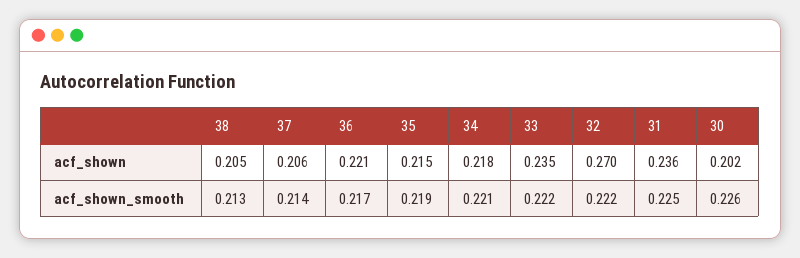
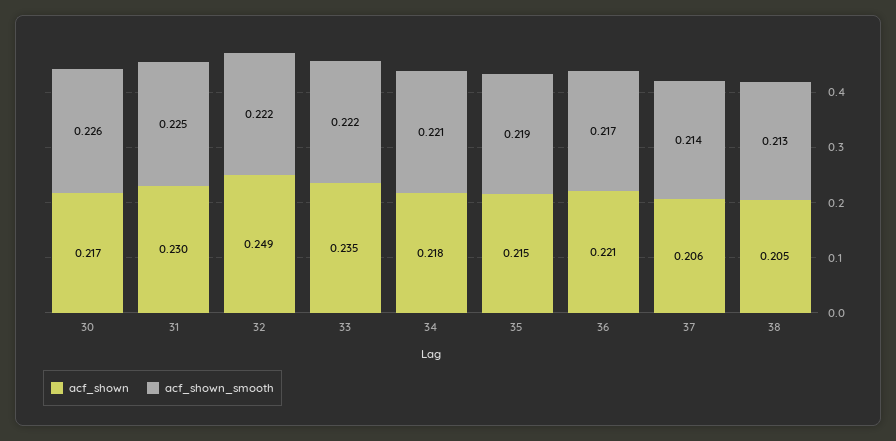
  {
    "acf_shown": {
      "38": 0.205,
      "37": 0.206,
      "36": 0.221,
      "35": 0.215,
      "34": 0.218,
      "33": 0.235,
-     "32": 0.27,
+     "32": 0.249,
-     "31": 0.236,
+     "31": 0.23,
-     "30": 0.202
+     "30": 0.217
    },
    "acf_shown_smooth": {
      "38": 0.213,
      "37": 0.214,
      "36": 0.217,
      "35": 0.219,
      "34": 0.221,
      "33": 0.222,
      "32": 0.222,
      "31": 0.225,
      "30": 0.226
    }
  }

